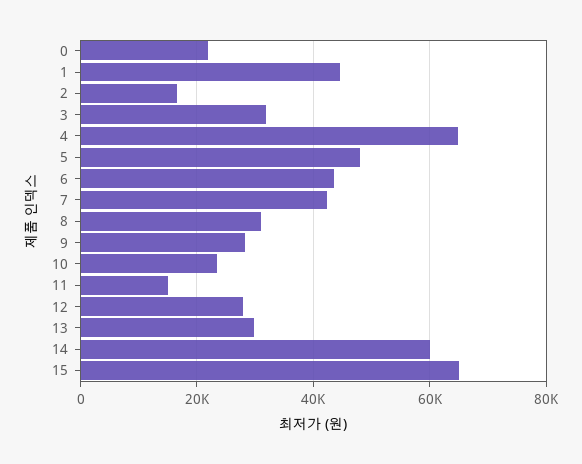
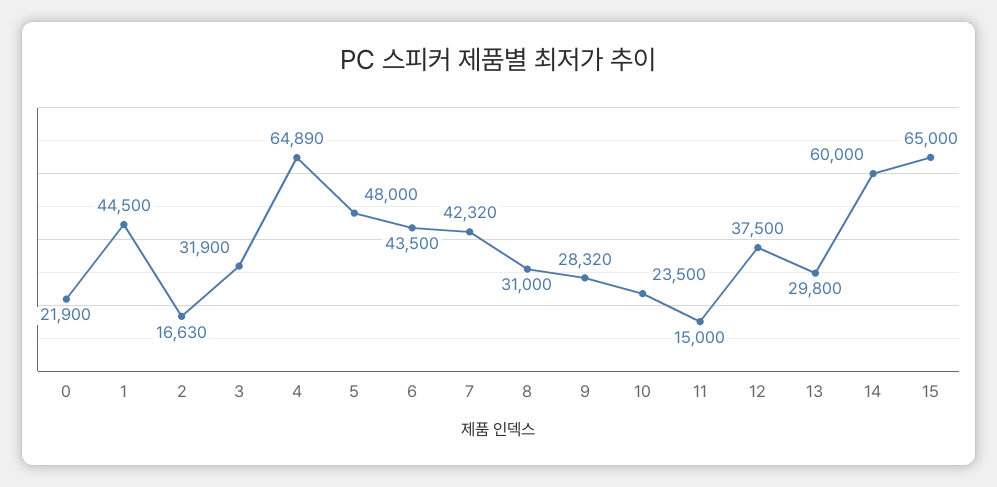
  {
    "0": 21900,
    "1": 44500,
    "2": 16630,
    "3": 31900,
    "4": 64890,
    "5": 48000,
    "6": 43500,
    "7": 42320,
    "8": 31000,
    "9": 28320,
    "10": 23500,
    "11": 15000,
-   "12": 28000,
+   "12": 37500,
    "13": 29800,
    "14": 60000,
    "15": 65000
  }

